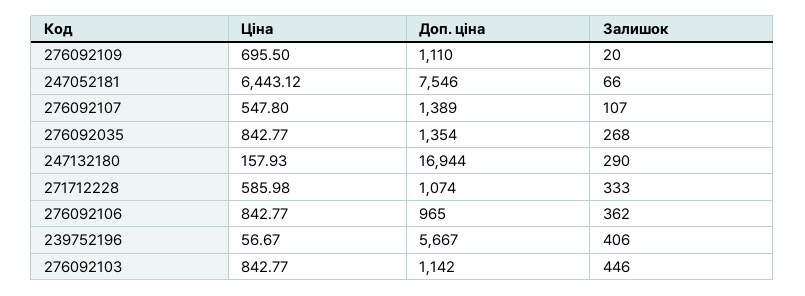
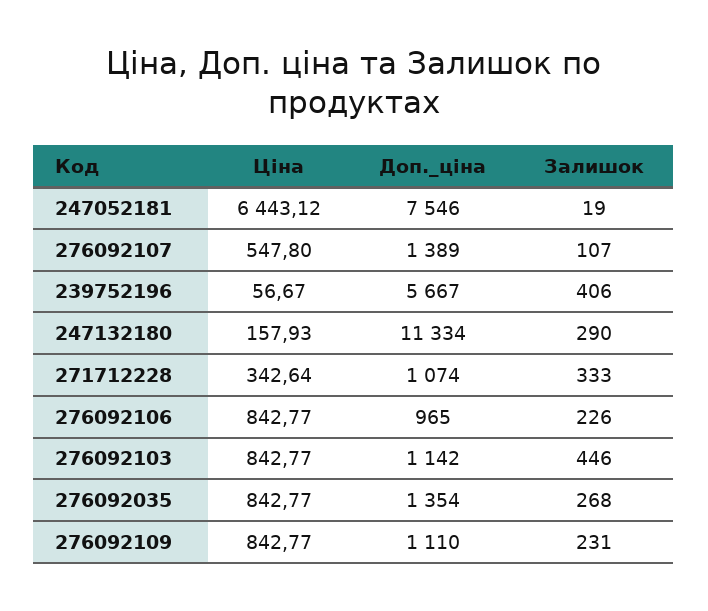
  {
    "Ціна": {
-     "276092109": 695.5,
+     "276092109": 842.77,
      "247052181": 6443.12,
      "276092107": 547.8,
      "276092035": 842.77,
      "247132180": 157.93,
-     "271712228": 585.98,
+     "271712228": 342.64,
      "276092106": 842.77,
      "239752196": 56.67,
      "276092103": 842.77
    },
    "Доп. ціна": {
      "276092109": 1110,
      "247052181": 7546,
      "276092107": 1389,
      "276092035": 1354,
-     "247132180": 16944,
+     "247132180": 11334,
      "271712228": 1074,
      "276092106": 965,
      "239752196": 5667,
      "276092103": 1142
    },
    "Залишок": {
-     "276092109": 20,
+     "276092109": 231,
-     "247052181": 66,
+     "247052181": 19,
      "276092107": 107,
      "276092035": 268,
      "247132180": 290,
      "271712228": 333,
-     "276092106": 362,
+     "276092106": 226,
      "239752196": 406,
      "276092103": 446
    }
  }

